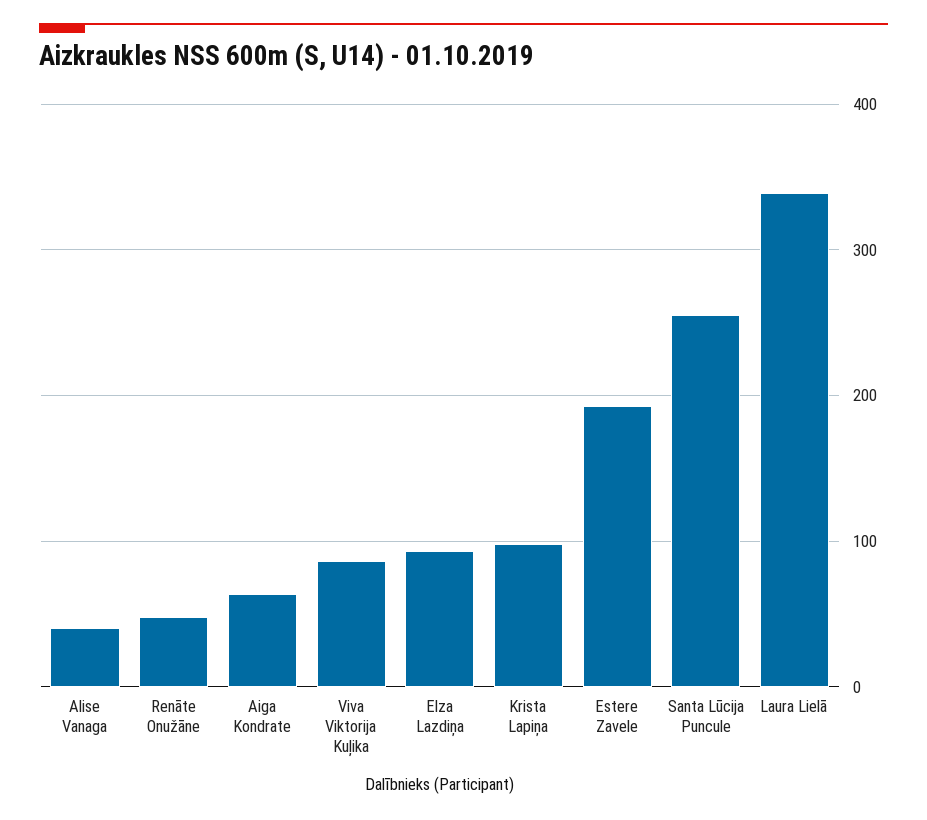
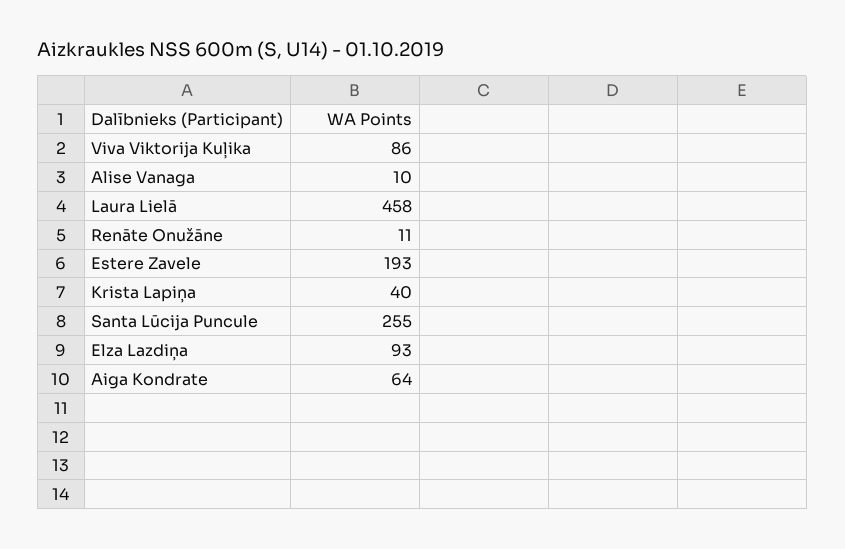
  {
-   "Alise Vanaga": 40,
+   "Alise Vanaga": 10,
-   "Renāte Onužāne": 50,
+   "Renāte Onužāne": 11,
    "Aiga Kondrate": 64,
    "Viva Viktorija Kuļika": 86,
    "Elza Lazdiņa": 93,
-   "Krista Lapiņa": 100,
+   "Krista Lapiņa": 40,
    "Estere Zavele": 193,
    "Santa Lūcija Puncule": 255,
-   "Laura Lielā": 340
+   "Laura Lielā": 458
  }

